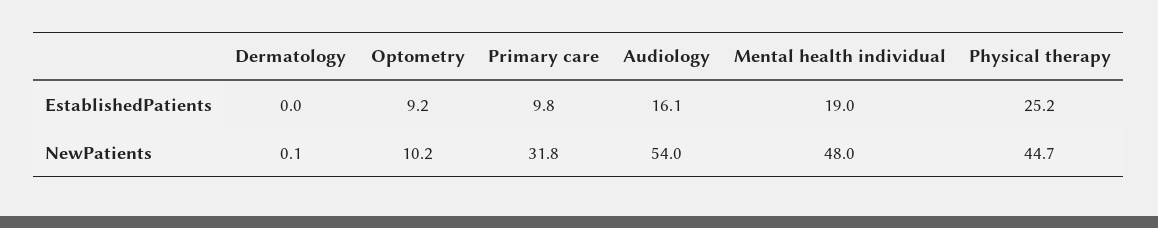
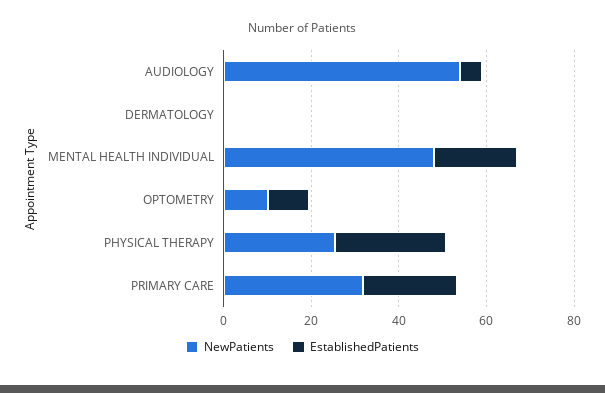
  {
    "EstablishedPatients": {
      "Dermatology": 0,
      "Optometry": 9.2,
-     "Primary care": 9.8,
+     "Primary care": 20,
-     "Audiology": 16.1,
+     "Audiology": 5,
      "Mental health individual": 19,
      "Physical therapy": 25.2
    },
    "NewPatients": {
      "Dermatology": 0.1,
      "Optometry": 10.2,
      "Primary care": 31.8,
      "Audiology": 54,
      "Mental health individual": 48,
-     "Physical therapy": 44.7
+     "Physical therapy": 25
    }
  }

